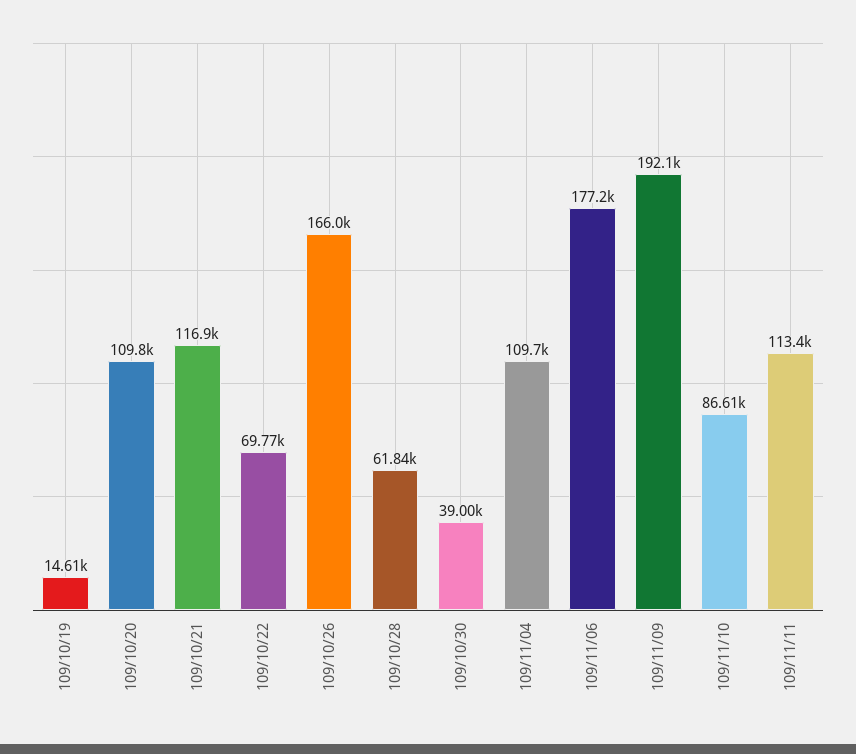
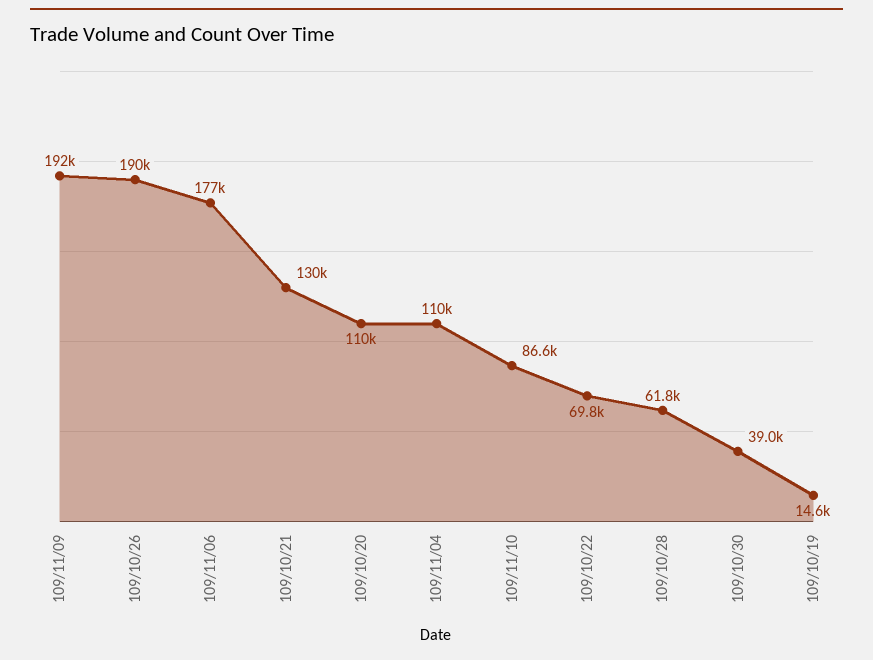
  {
    "109/10/19": 14610,
    "109/10/20": 109800,
-   "109/10/21": 116900,
+   "109/10/21": 130000,
    "109/10/22": 69770,
-   "109/10/26": 166000,
+   "109/10/26": 190000,
    "109/10/28": 61840,
    "109/10/30": 39000,
    "109/11/04": 109700,
    "109/11/06": 177200,
    "109/11/09": 192100,
-   "109/11/10": 86610,
+   "109/11/10": 86610
-   "109/11/11": 113400
  }

